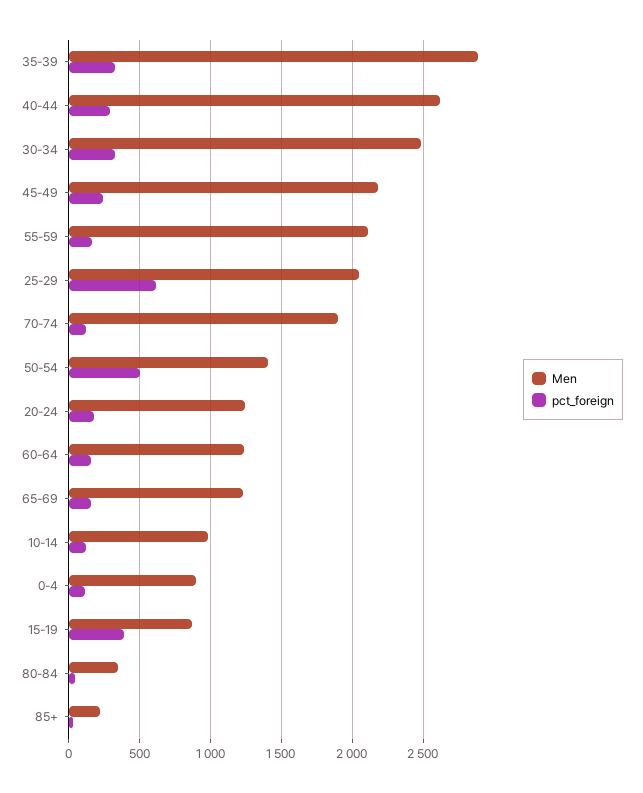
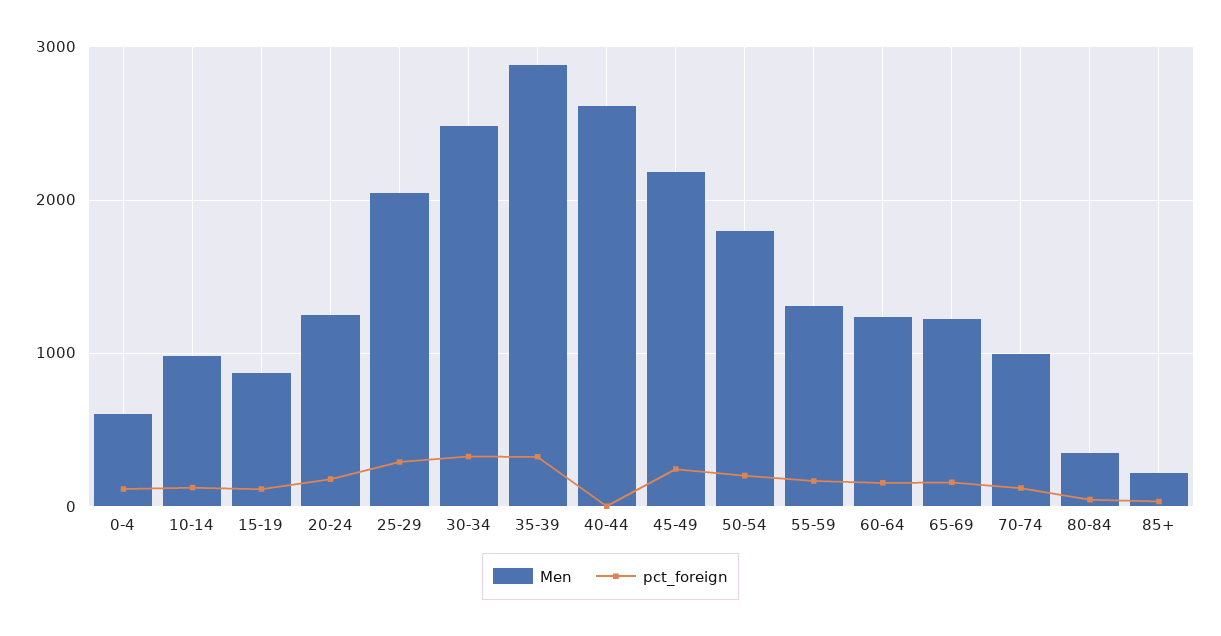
  {
    "Men": {
      "35-39": 2900,
      "40-44": 2600,
      "30-34": 2500,
      "45-49": 2200,
-     "55-59": 2100,
+     "55-59": 1300,
      "25-29": 2050,
-     "70-74": 1900,
+     "70-74": 1000,
-     "50-54": 1400,
+     "50-54": 1800,
      "20-24": 1250,
      "60-64": 1250,
      "65-69": 1250,
      "10-14": 1000,
-     "0-4": 900,
+     "0-4": 600,
      "15-19": 850,
      "80-84": 350,
      "85+": 200
    },
    "pct_foreign": {
      "35-39": 300,
-     "40-44": 300,
+     "40-44": 0,
      "30-34": 350,
      "45-49": 250,
      "55-59": 150,
-     "25-29": 600,
+     "25-29": 300,
      "70-74": 100,
-     "50-54": 500,
+     "50-54": 200,
      "20-24": 200,
      "60-64": 150,
      "65-69": 150,
      "10-14": 100,
      "0-4": 100,
-     "15-19": 400,
+     "15-19": 100,
      "80-84": 50,
      "85+": 50
    }
  }

